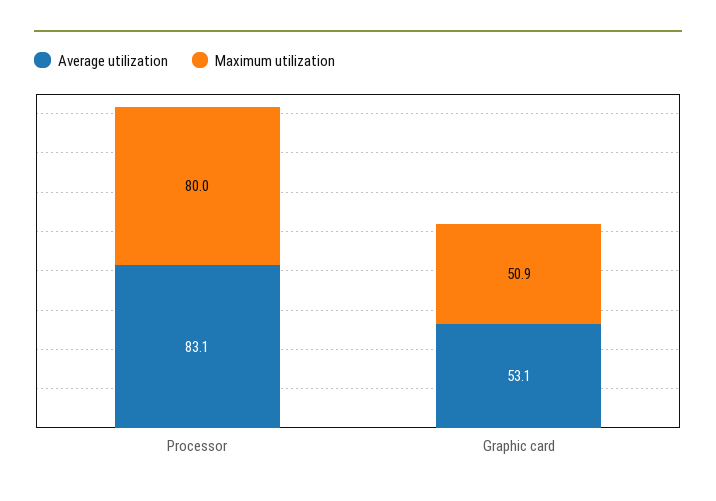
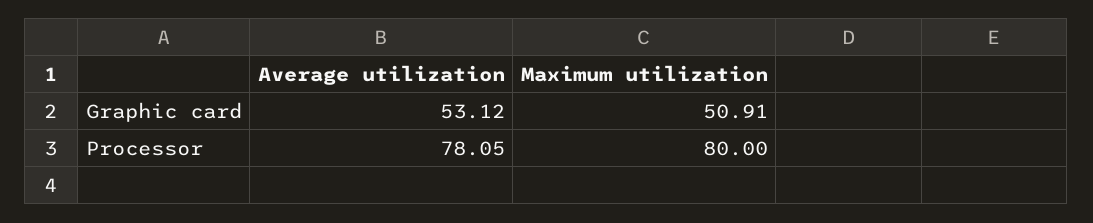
  {
    "Average utilization": {
-     "Processor": 83.1,
+     "Processor": 78.05,
      "Graphic card": 53.12
    },
    "Maximum utilization": {
      "Processor": 80,
      "Graphic card": 50.91
    }
  }

